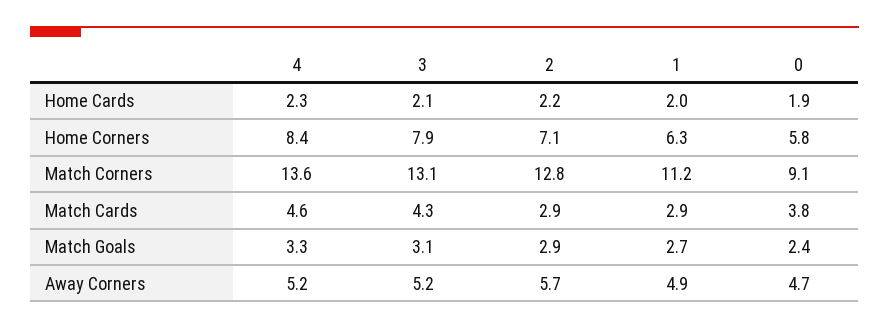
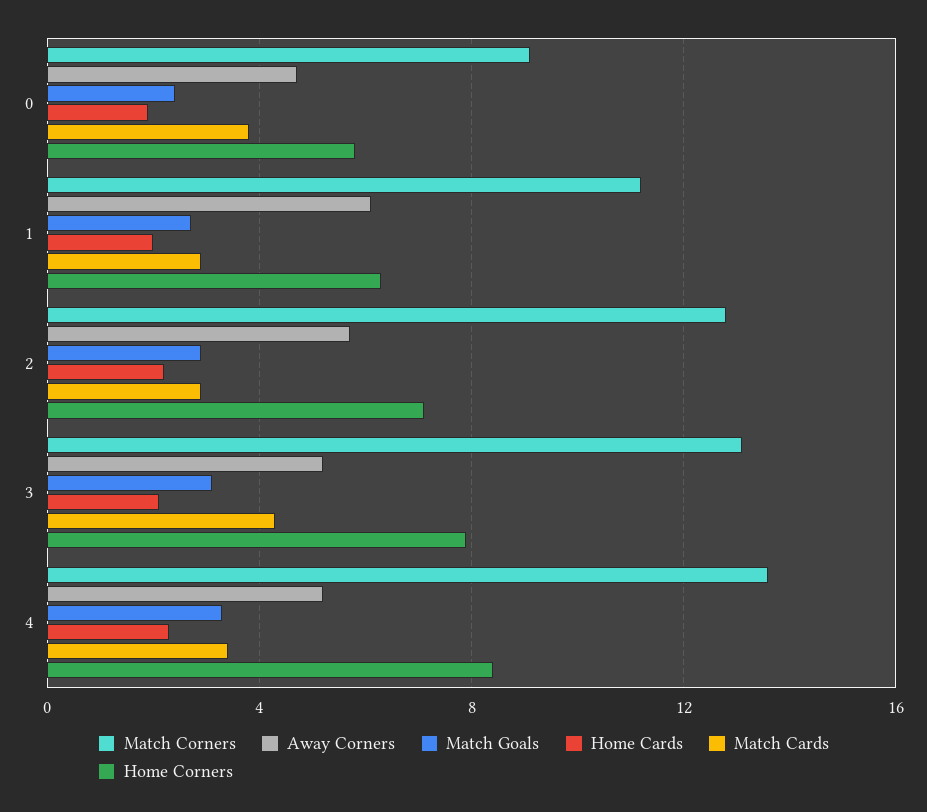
  {
    "Home Cards": {
      "4": 2.3,
      "3": 2.1,
      "2": 2.2,
      "1": 2,
      "0": 1.9
    },
    "Home Corners": {
      "4": 8.4,
      "3": 7.9,
      "2": 7.1,
      "1": 6.3,
      "0": 5.8
    },
    "Match Corners": {
      "4": 13.6,
      "3": 13.1,
      "2": 12.8,
      "1": 11.2,
      "0": 9.1
    },
    "Match Cards": {
-     "4": 4.6,
+     "4": 3.5,
      "3": 4.3,
      "2": 2.9,
      "1": 2.9,
      "0": 3.8
    },
    "Match Goals": {
      "4": 3.3,
      "3": 3.1,
      "2": 2.9,
      "1": 2.7,
      "0": 2.4
    },
    "Away Corners": {
      "4": 5.2,
      "3": 5.2,
      "2": 5.7,
-     "1": 4.9,
+     "1": 6,
      "0": 4.7
    }
  }

